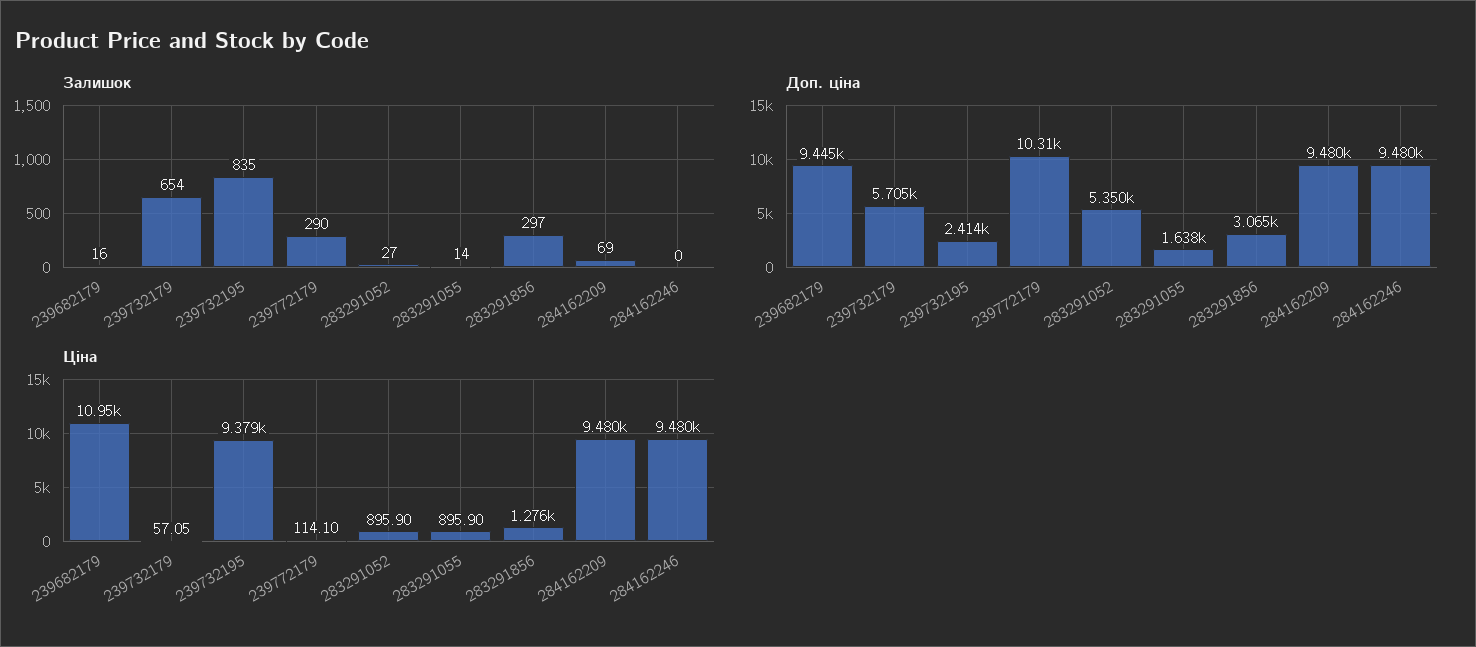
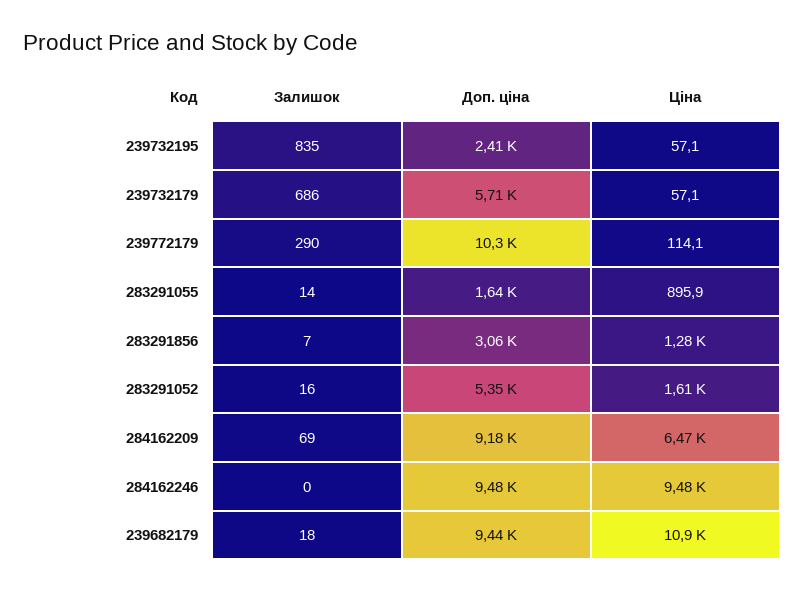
  {
    "Залишок": {
-     "239682179": 16,
+     "239682179": 18,
-     "239732179": 654,
+     "239732179": 686,
      "239732195": 835,
      "239772179": 290,
-     "283291052": 27,
+     "283291052": 16,
      "283291055": 14,
-     "283291856": 297,
+     "283291856": 7,
      "284162209": 69,
      "284162246": 0
    },
    "Доп. ціна": {
      "239682179": 9445,
      "239732179": 5705,
      "239732195": 2414,
      "239772179": 10310,
      "283291052": 5350,
      "283291055": 1638,
      "283291856": 3065,
-     "284162209": 9480,
+     "284162209": 9180,
      "284162246": 9480
    },
    "Ціна": {
      "239682179": 10950,
      "239732179": 57.05,
-     "239732195": 9379,
+     "239732195": 57.1,
      "239772179": 114.1,
-     "283291052": 895.9,
+     "283291052": 1610,
      "283291055": 895.9,
      "283291856": 1276,
-     "284162209": 9480,
+     "284162209": 6470,
      "284162246": 9480
    }
  }

